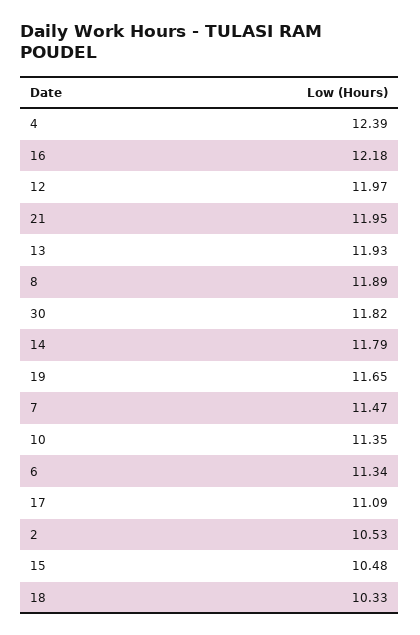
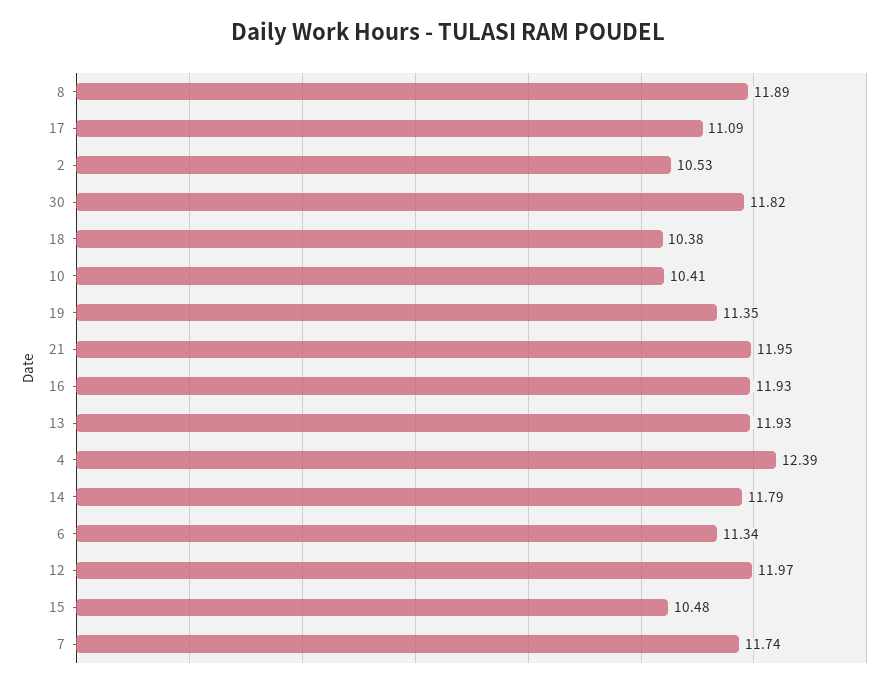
  {
    "4": 12.39,
-   "16": 12.18,
+   "16": 11.93,
    "12": 11.97,
    "21": 11.95,
    "13": 11.93,
    "8": 11.89,
    "30": 11.82,
    "14": 11.79,
-   "19": 11.65,
+   "19": 11.35,
-   "7": 11.47,
+   "7": 11.74,
-   "10": 11.35,
+   "10": 10.41,
    "6": 11.34,
    "17": 11.09,
    "2": 10.53,
    "15": 10.48,
-   "18": 10.33
+   "18": 10.38
  }

